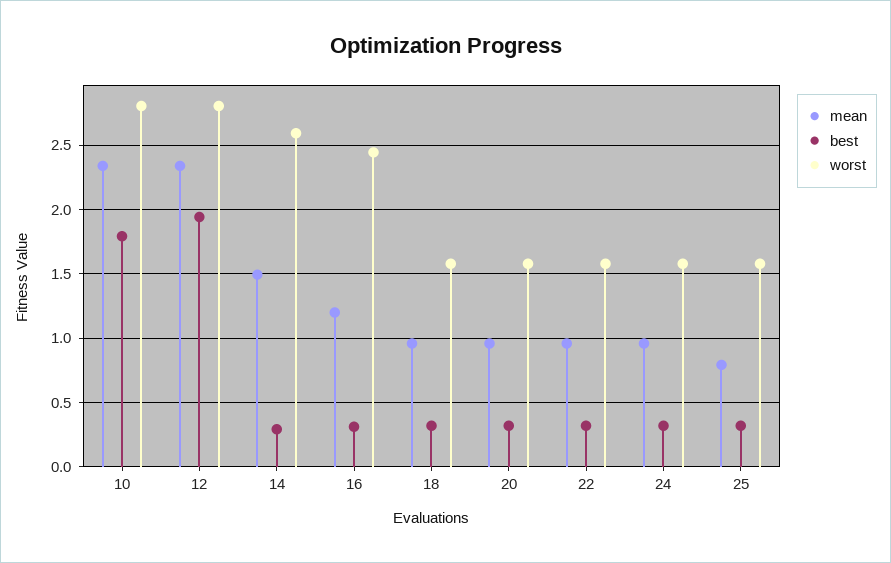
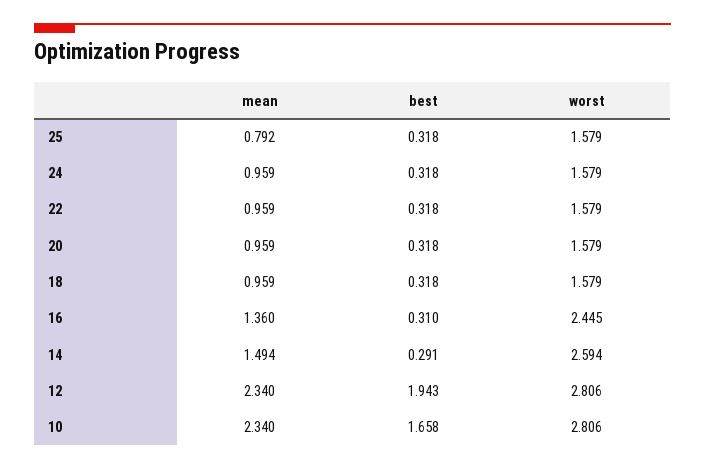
  {
    "mean": {
      "10": 2.34,
      "12": 2.34,
      "14": 1.494,
-     "16": 1.2,
+     "16": 1.36,
      "18": 0.959,
      "20": 0.959,
      "22": 0.959,
      "24": 0.959,
      "25": 0.792
    },
    "best": {
-     "10": 1.8,
+     "10": 1.658,
      "12": 1.943,
      "14": 0.291,
      "16": 0.31,
      "18": 0.318,
      "20": 0.318,
      "22": 0.318,
      "24": 0.318,
      "25": 0.318
    },
    "worst": {
      "10": 2.806,
      "12": 2.806,
      "14": 2.594,
      "16": 2.445,
      "18": 1.579,
      "20": 1.579,
      "22": 1.579,
      "24": 1.579,
      "25": 1.579
    }
  }

